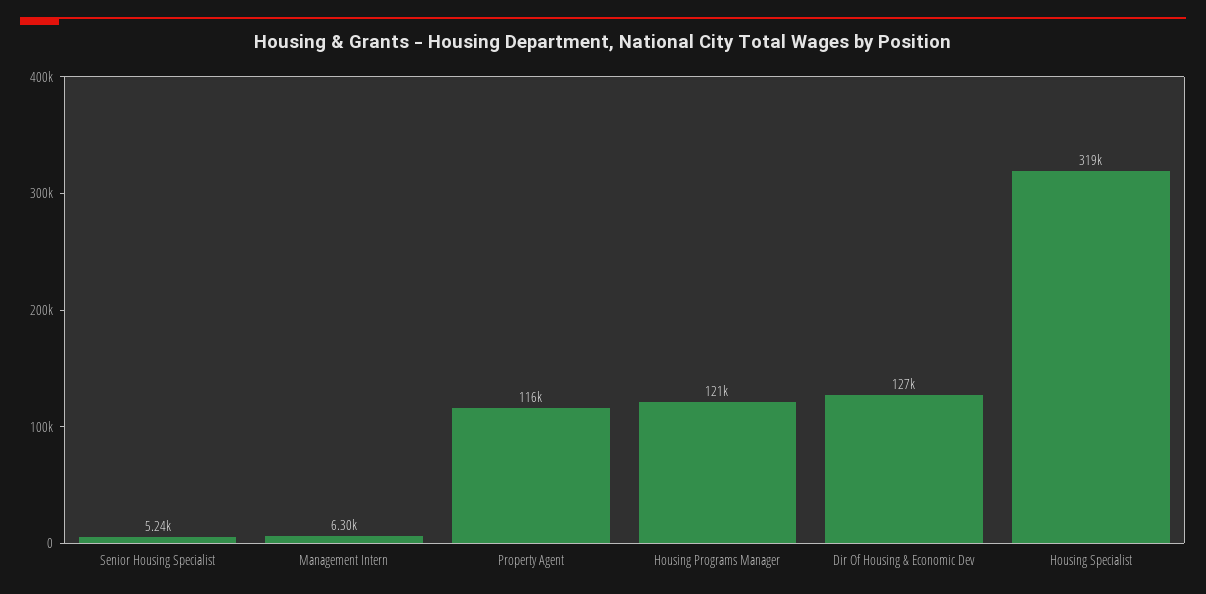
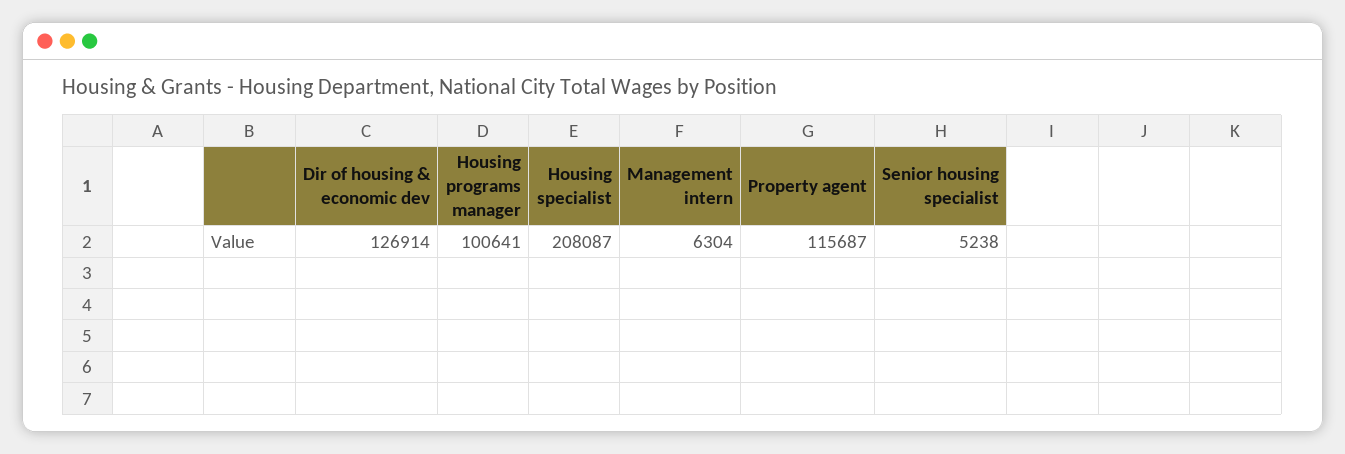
  {
    "Senior Housing Specialist": 5238,
    "Management Intern": 6304,
    "Property Agent": 115687,
-   "Housing Programs Manager": 121000,
+   "Housing Programs Manager": 100641,
    "Dir Of Housing & Economic Dev": 126914,
-   "Housing Specialist": 319000
+   "Housing Specialist": 208087
  }

